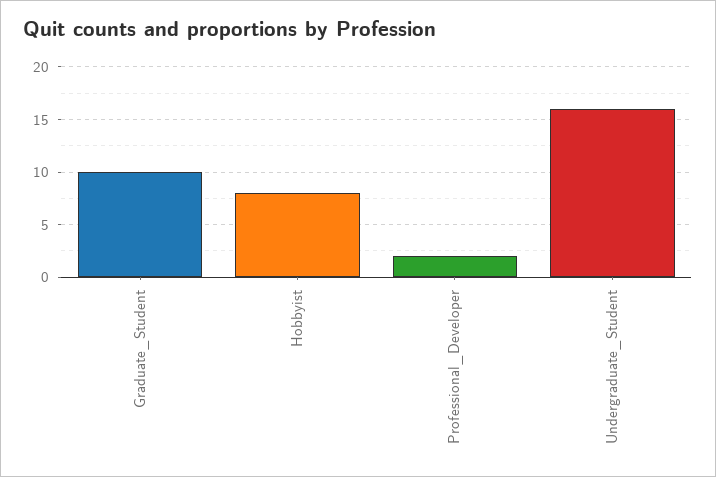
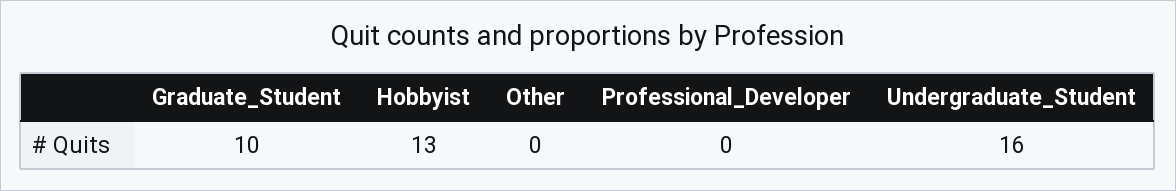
  {
    "Graduate_Student": 10,
-   "Hobbyist": 8,
+   "Hobbyist": 13,
-   "Professional_Developer": 2,
+   "Professional_Developer": 0,
-   "Undergraduate_Student": 16
+   "Undergraduate_Student": 16,
+   "Other": 0
  }

